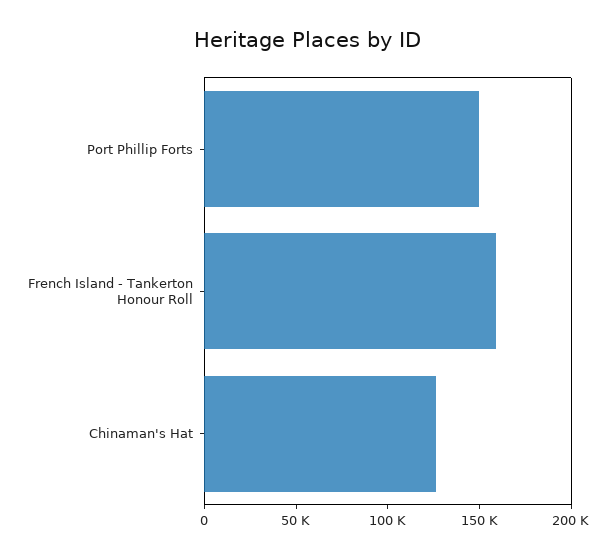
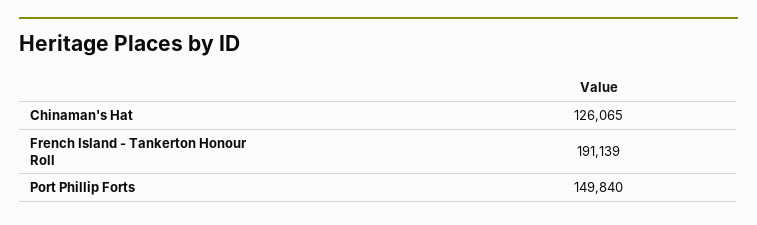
  {
    "Port Phillip Forts": 149840,
-   "French Island - Tankerton Honour Roll": 160000,
+   "French Island - Tankerton Honour Roll": 191139,
    "Chinaman's Hat": 126065
  }

